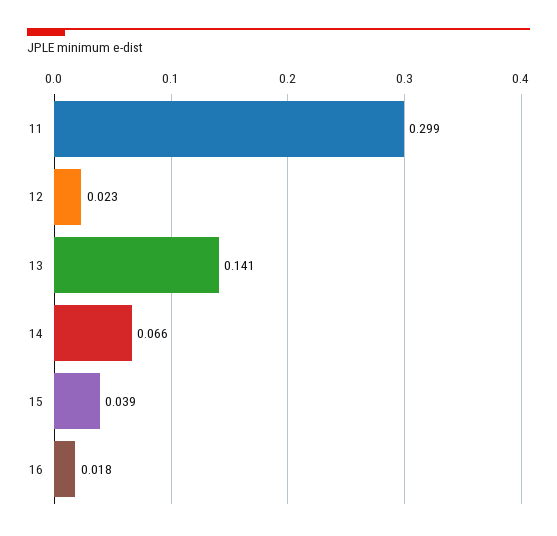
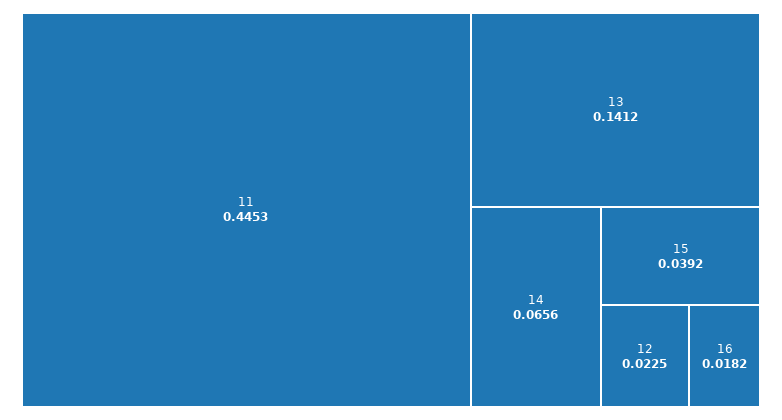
  {
-   "11": 0.299,
+   "11": 0.4453,
    "12": 0.0225,
    "13": 0.1412,
    "14": 0.0656,
    "15": 0.0392,
    "16": 0.0182
  }

